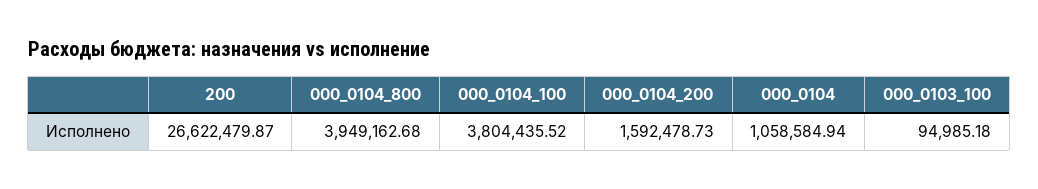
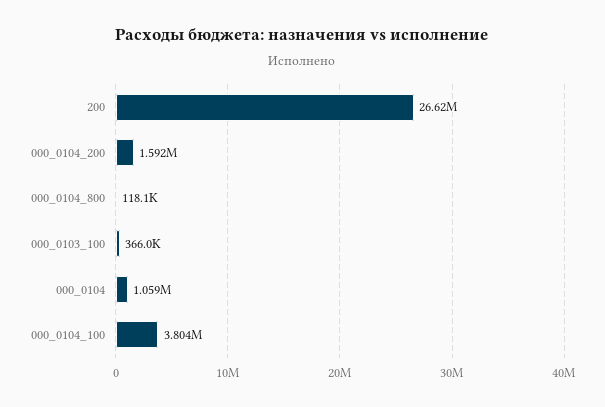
  {
    "200": 26622479.87,
-   "000_0104_800": 3949162.68,
+   "000_0104_800": 118100,
    "000_0104_100": 3804435.52,
    "000_0104_200": 1592478.73,
    "000_0104": 1058584.94,
-   "000_0103_100": 94985.18
+   "000_0103_100": 366000
  }

